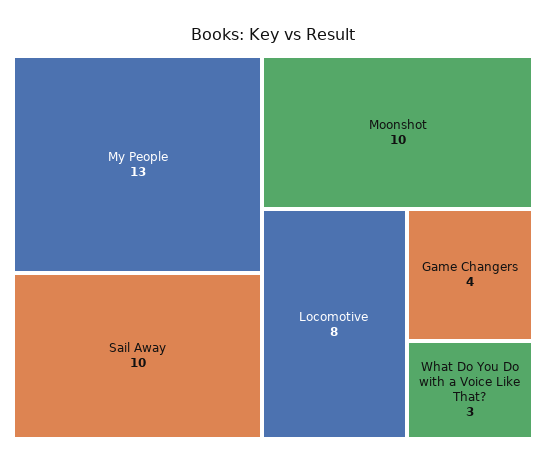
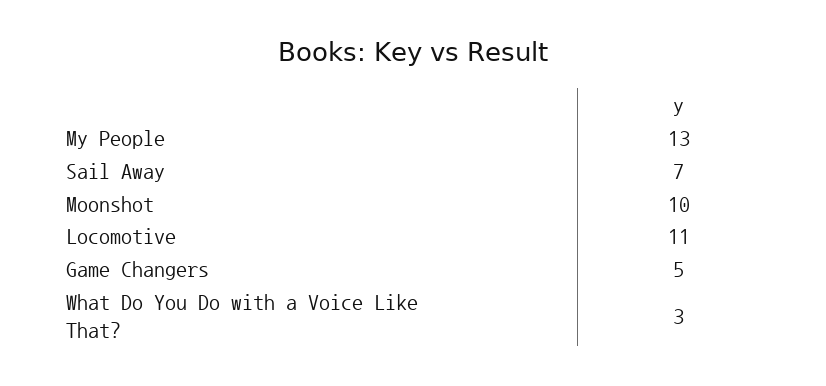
  {
    "My People": 13,
-   "Sail Away": 10,
+   "Sail Away": 7,
    "Moonshot": 10,
-   "Locomotive": 8,
+   "Locomotive": 11,
-   "Game Changers": 4,
+   "Game Changers": 5,
    "What Do You Do with a Voice Like That?": 3
  }

